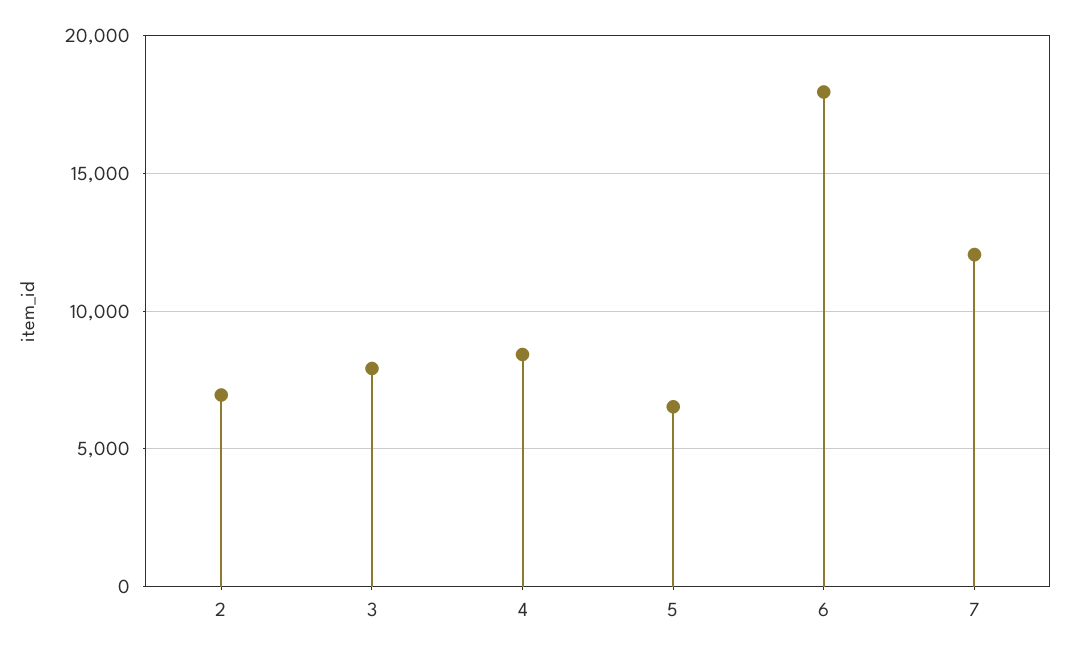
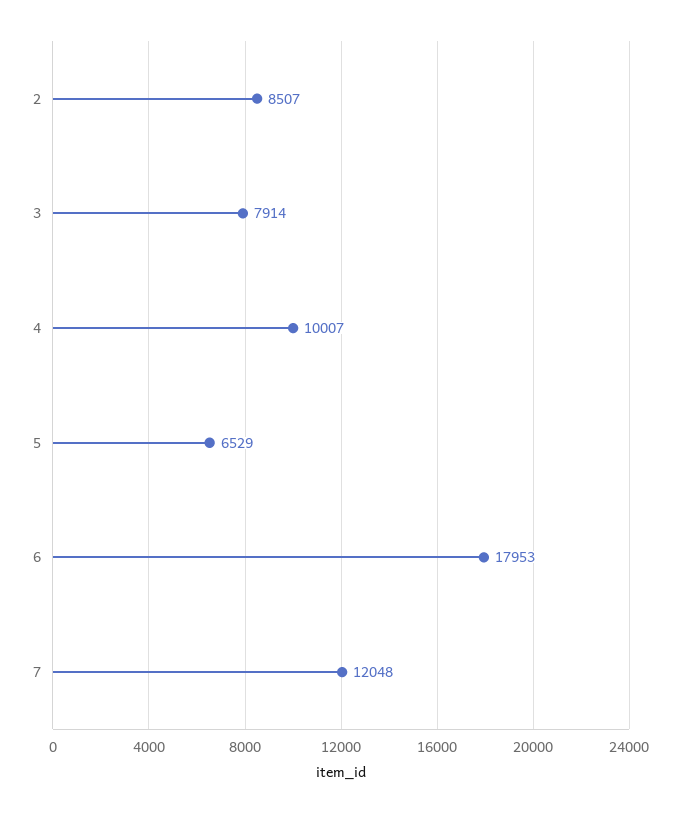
  {
-   "2": 7000,
+   "2": 8507,
    "3": 7914,
-   "4": 8500,
+   "4": 10007,
    "5": 6529,
    "6": 17953,
    "7": 12048
  }

